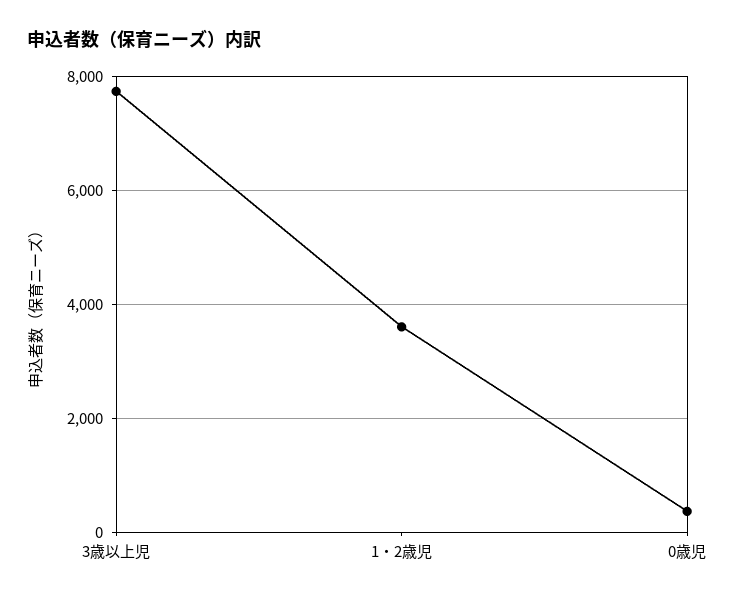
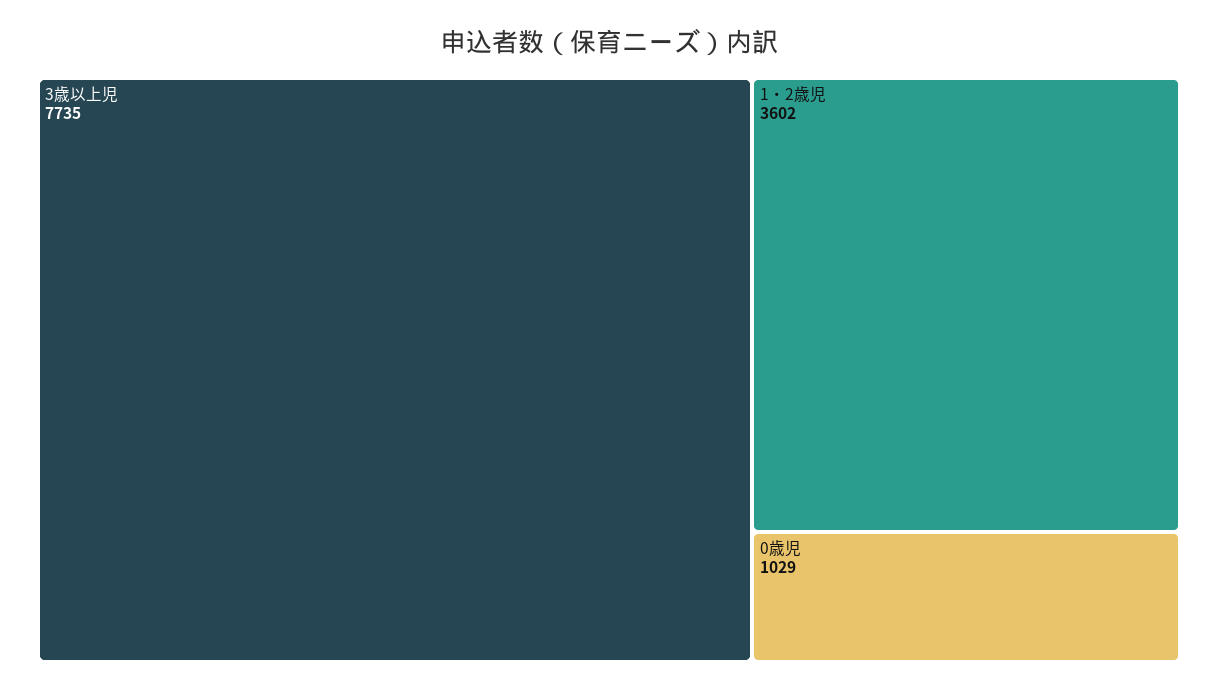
  {
    "3歳以上児": 7735,
    "1・2歳児": 3602,
-   "0歳児": 400
+   "0歳児": 1029
  }

